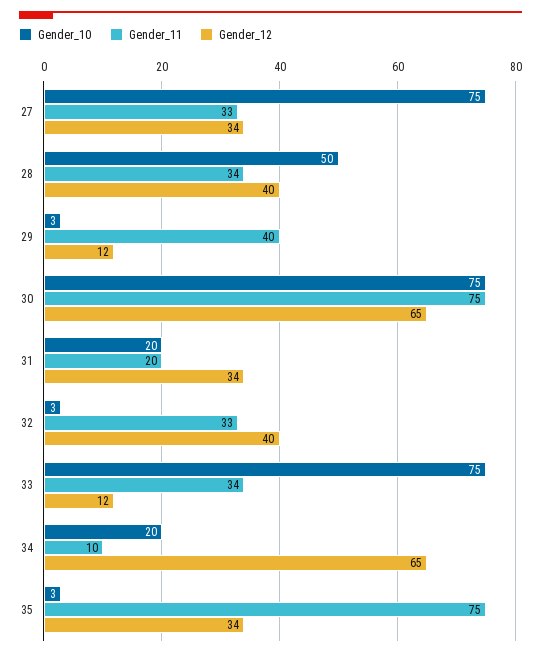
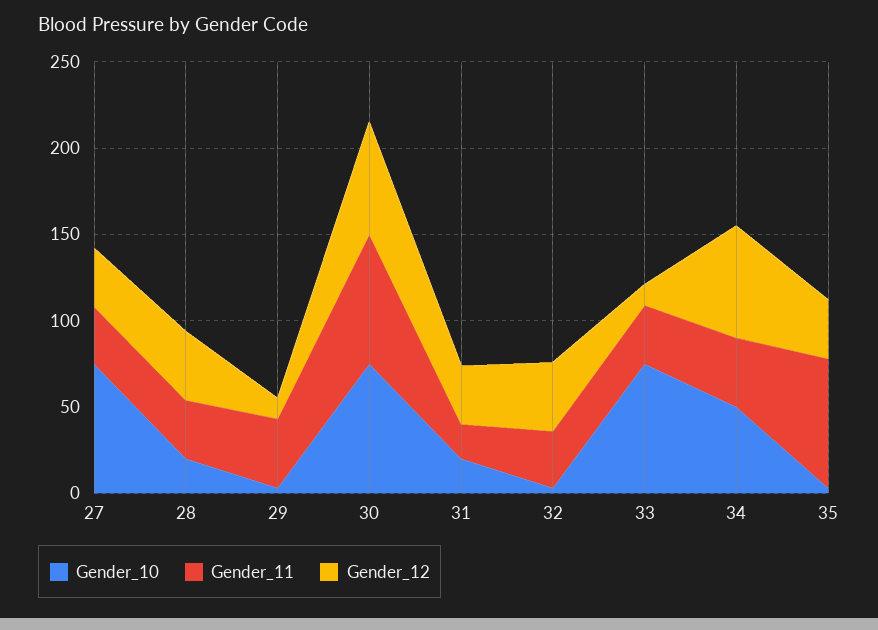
  {
    "Gender_10": {
      "27": 75,
-     "28": 50,
+     "28": 20,
      "29": 3,
      "30": 75,
      "31": 20,
      "32": 3,
      "33": 75,
-     "34": 20,
+     "34": 50,
      "35": 3
    },
    "Gender_11": {
      "27": 33,
      "28": 34,
      "29": 40,
      "30": 75,
      "31": 20,
      "32": 33,
      "33": 34,
-     "34": 10,
+     "34": 40,
      "35": 75
    },
    "Gender_12": {
      "27": 34,
      "28": 40,
      "29": 12,
      "30": 65,
      "31": 34,
      "32": 40,
      "33": 12,
      "34": 65,
      "35": 34
    }
  }

